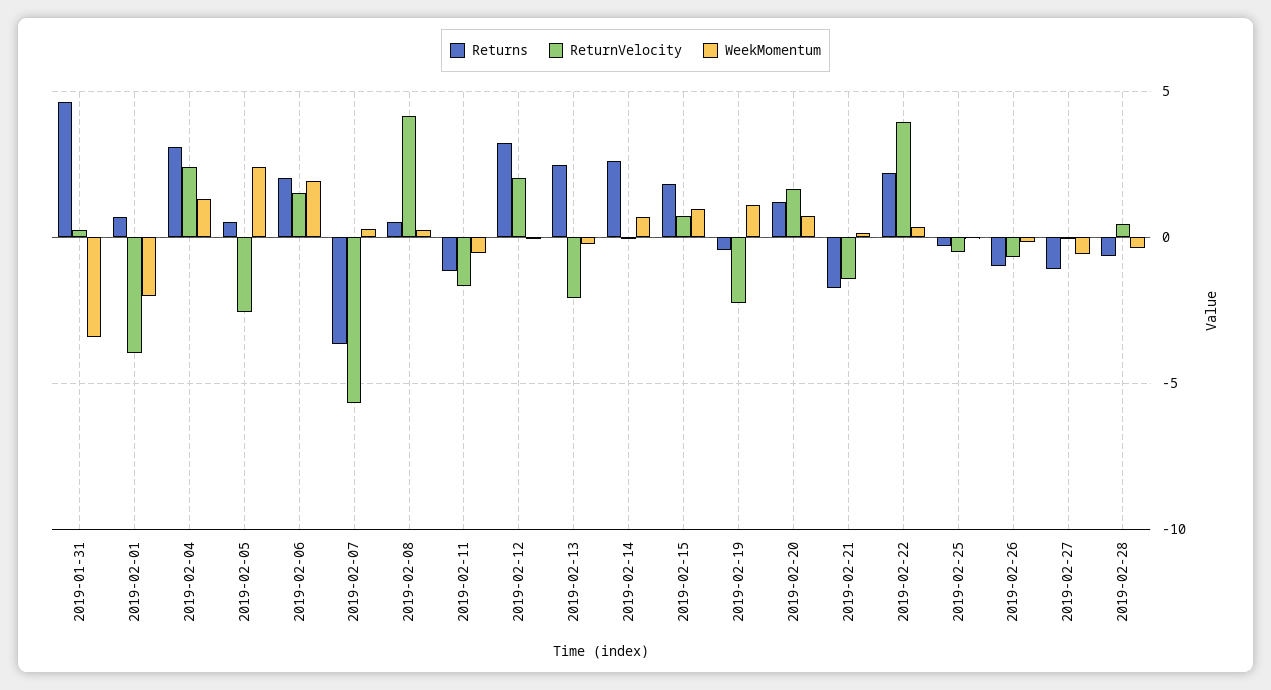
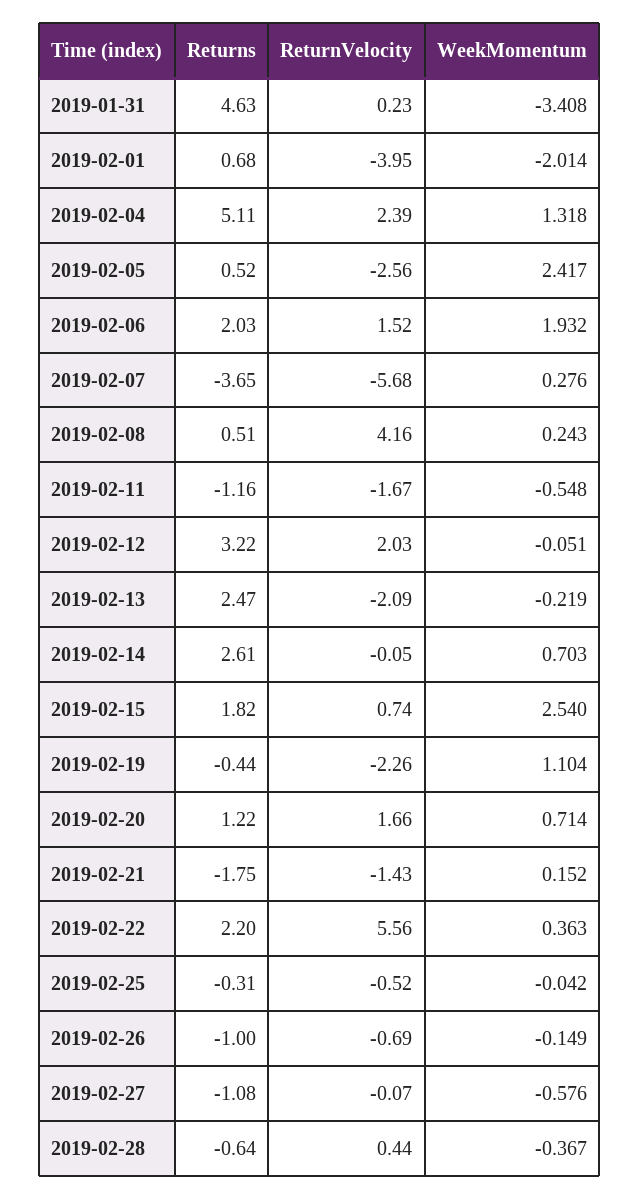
  {
    "Returns": {
      "2019-01-31": 4.63,
      "2019-02-01": 0.68,
-     "2019-02-04": 3,
+     "2019-02-04": 5.11,
      "2019-02-05": 0.52,
      "2019-02-06": 2.03,
      "2019-02-07": -3.65,
      "2019-02-08": 0.51,
      "2019-02-11": -1.16,
      "2019-02-12": 3.22,
      "2019-02-13": 2.47,
      "2019-02-14": 2.61,
      "2019-02-15": 1.82,
      "2019-02-19": -0.44,
      "2019-02-20": 1.22,
      "2019-02-21": -1.75,
      "2019-02-22": 2.2,
      "2019-02-25": -0.31,
      "2019-02-26": -1,
      "2019-02-27": -1.08,
      "2019-02-28": -0.64
    },
    "ReturnVelocity": {
      "2019-01-31": 0.23,
      "2019-02-01": -3.95,
      "2019-02-04": 2.39,
      "2019-02-05": -2.56,
      "2019-02-06": 1.52,
      "2019-02-07": -5.68,
      "2019-02-08": 4.16,
      "2019-02-11": -1.67,
      "2019-02-12": 2.03,
      "2019-02-13": -2.09,
      "2019-02-14": -0.05,
      "2019-02-15": 0.74,
      "2019-02-19": -2.26,
      "2019-02-20": 1.66,
      "2019-02-21": -1.43,
-     "2019-02-22": 4,
+     "2019-02-22": 5.56,
      "2019-02-25": -0.52,
      "2019-02-26": -0.69,
      "2019-02-27": -0.07,
      "2019-02-28": 0.44
    },
    "WeekMomentum": {
      "2019-01-31": -3.408,
      "2019-02-01": -2.014,
      "2019-02-04": 1.318,
      "2019-02-05": 2.417,
      "2019-02-06": 1.932,
      "2019-02-07": 0.276,
      "2019-02-08": 0.243,
      "2019-02-11": -0.548,
      "2019-02-12": -0.051,
      "2019-02-13": -0.219,
      "2019-02-14": 0.703,
-     "2019-02-15": 1,
+     "2019-02-15": 2.54,
      "2019-02-19": 1.104,
      "2019-02-20": 0.714,
      "2019-02-21": 0.152,
      "2019-02-22": 0.363,
      "2019-02-25": -0.042,
      "2019-02-26": -0.149,
      "2019-02-27": -0.576,
      "2019-02-28": -0.367
    }
  }

